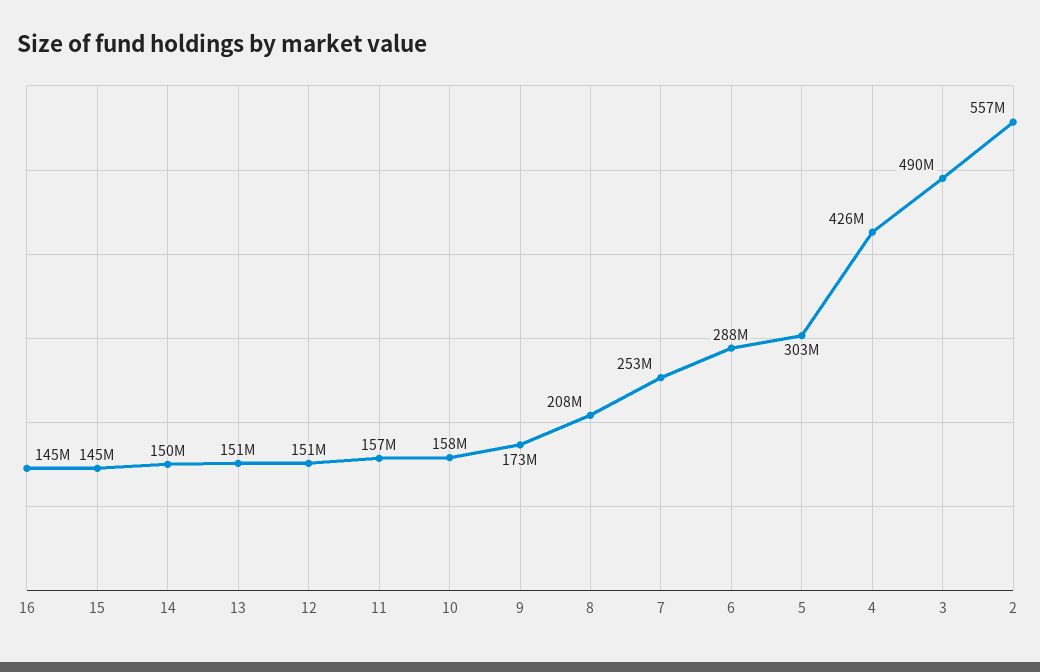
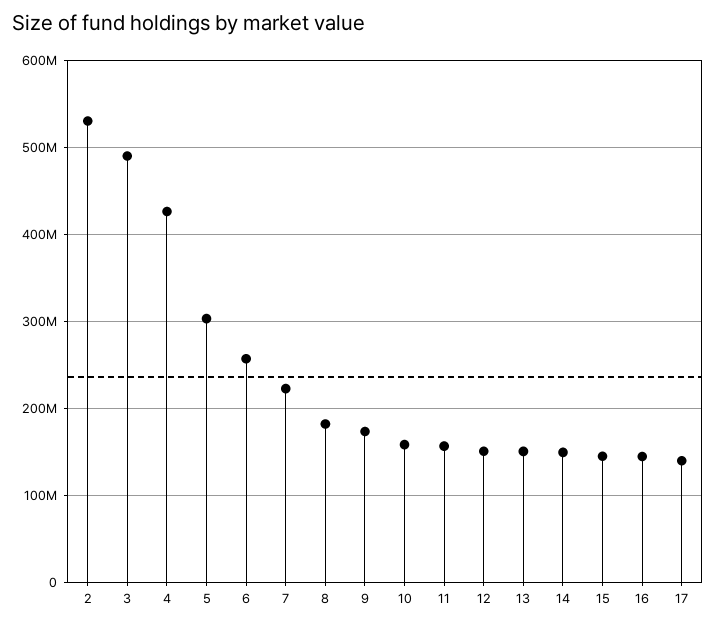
  {
    "16": 145000000,
    "15": 145000000,
    "14": 150000000,
    "13": 151000000,
    "12": 151000000,
    "11": 157000000,
    "10": 158000000,
    "9": 173000000,
-   "8": 208000000,
+   "8": 180000000,
-   "7": 253000000,
+   "7": 220000000,
-   "6": 288000000,
+   "6": 260000000,
    "5": 303000000,
    "4": 426000000,
    "3": 490000000,
-   "2": 557000000
+   "2": 530000000,
+   "17": 140000000
  }

